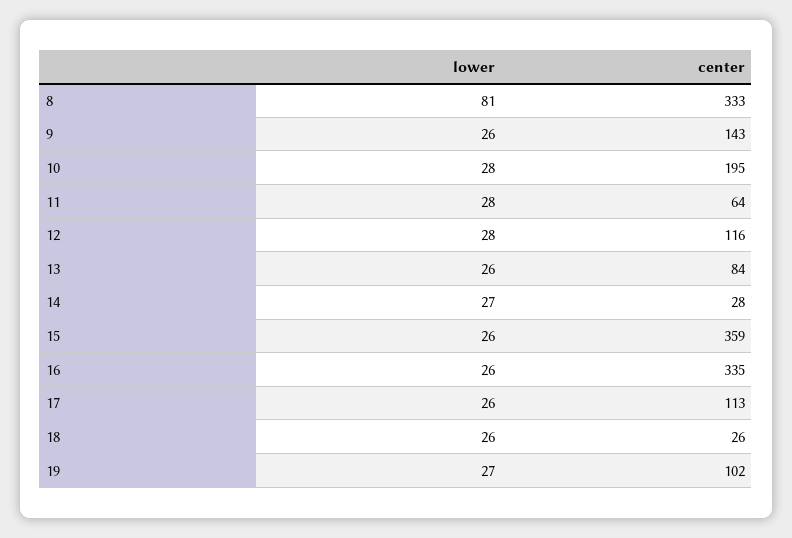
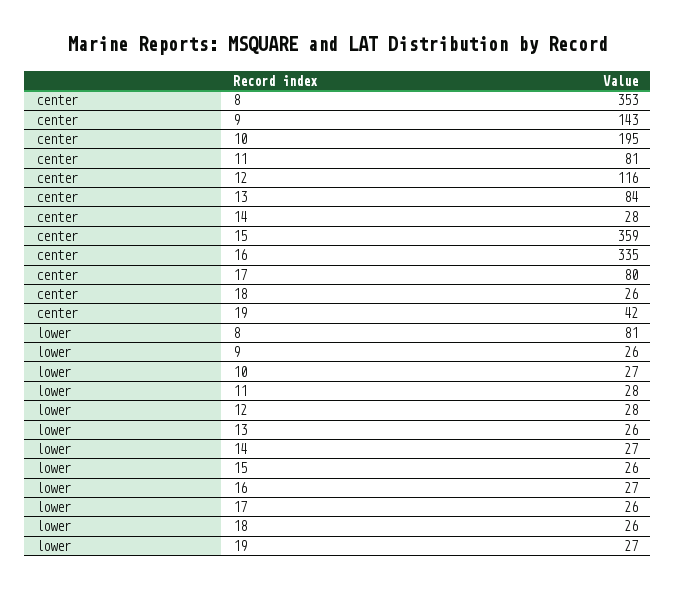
  {
    "lower": {
      "8": 81,
      "9": 26,
-     "10": 28,
+     "10": 27,
      "11": 28,
      "12": 28,
      "13": 26,
      "14": 27,
      "15": 26,
-     "16": 26,
+     "16": 27,
      "17": 26,
      "18": 26,
      "19": 27
    },
    "center": {
-     "8": 333,
+     "8": 353,
      "9": 143,
      "10": 195,
-     "11": 64,
+     "11": 81,
      "12": 116,
      "13": 84,
      "14": 28,
      "15": 359,
      "16": 335,
-     "17": 113,
+     "17": 80,
      "18": 26,
-     "19": 102
+     "19": 42
    }
  }

